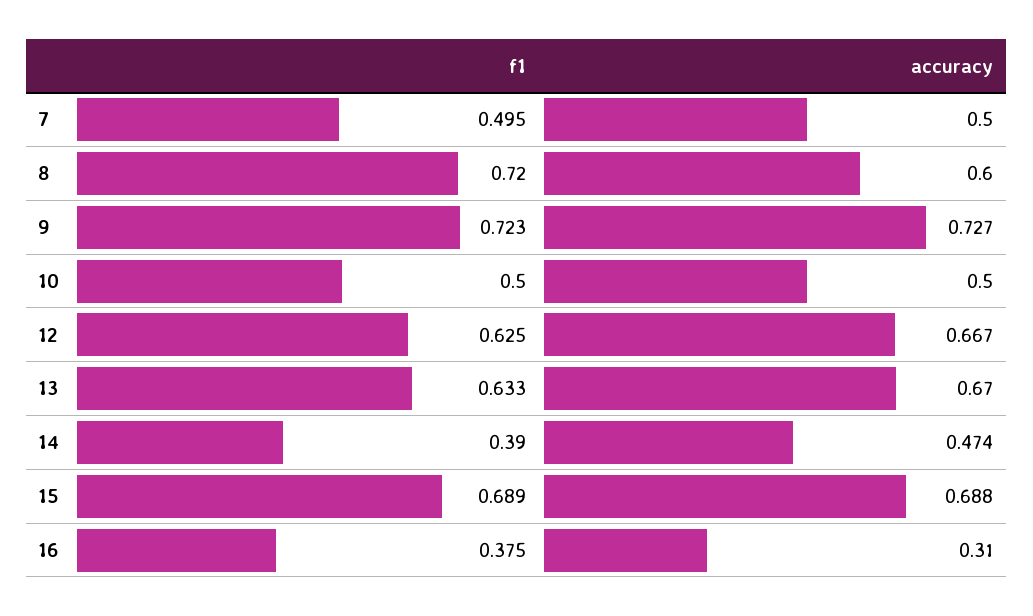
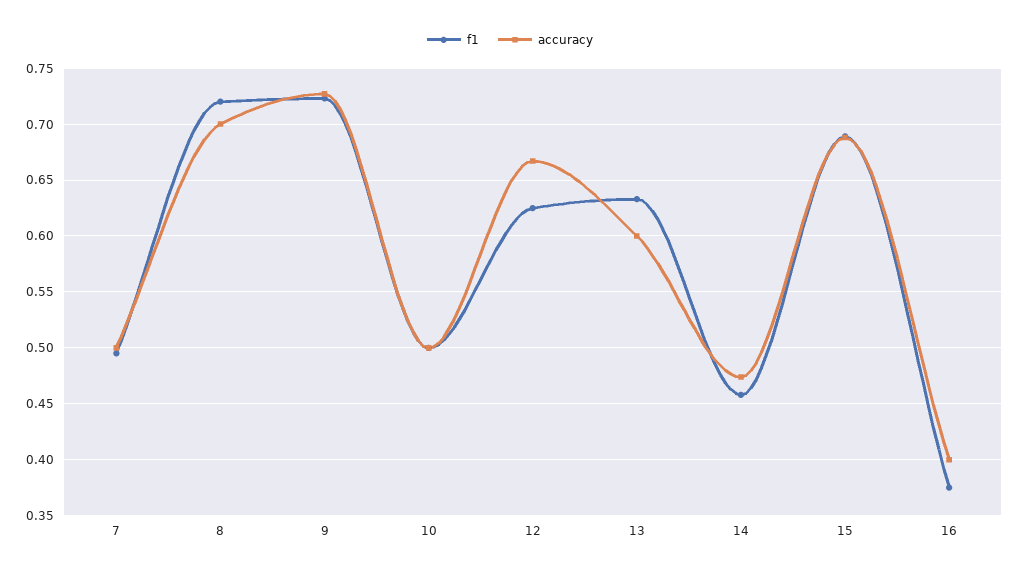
  {
    "f1": {
      "7": 0.495,
      "8": 0.72,
      "9": 0.723,
      "10": 0.5,
      "12": 0.625,
      "13": 0.633,
-     "14": 0.39,
+     "14": 0.46,
      "15": 0.689,
      "16": 0.375
    },
    "accuracy": {
      "7": 0.5,
-     "8": 0.6,
+     "8": 0.7,
      "9": 0.727,
      "10": 0.5,
      "12": 0.667,
-     "13": 0.67,
+     "13": 0.6,
      "14": 0.474,
      "15": 0.688,
-     "16": 0.31
+     "16": 0.4
    }
  }

